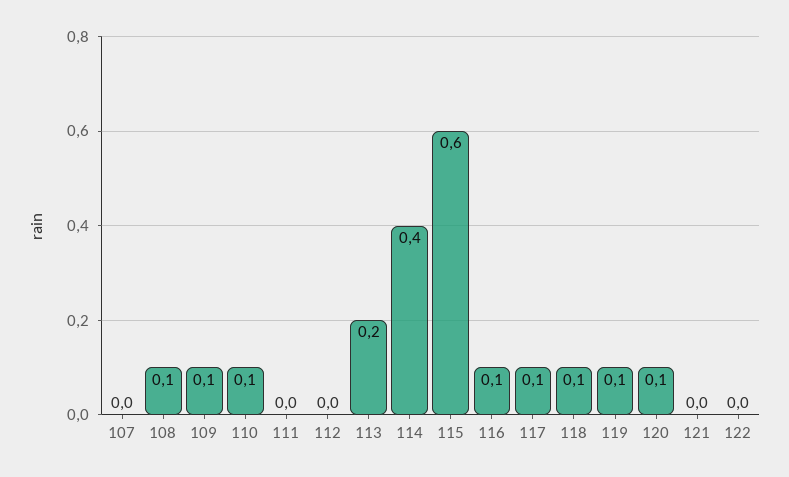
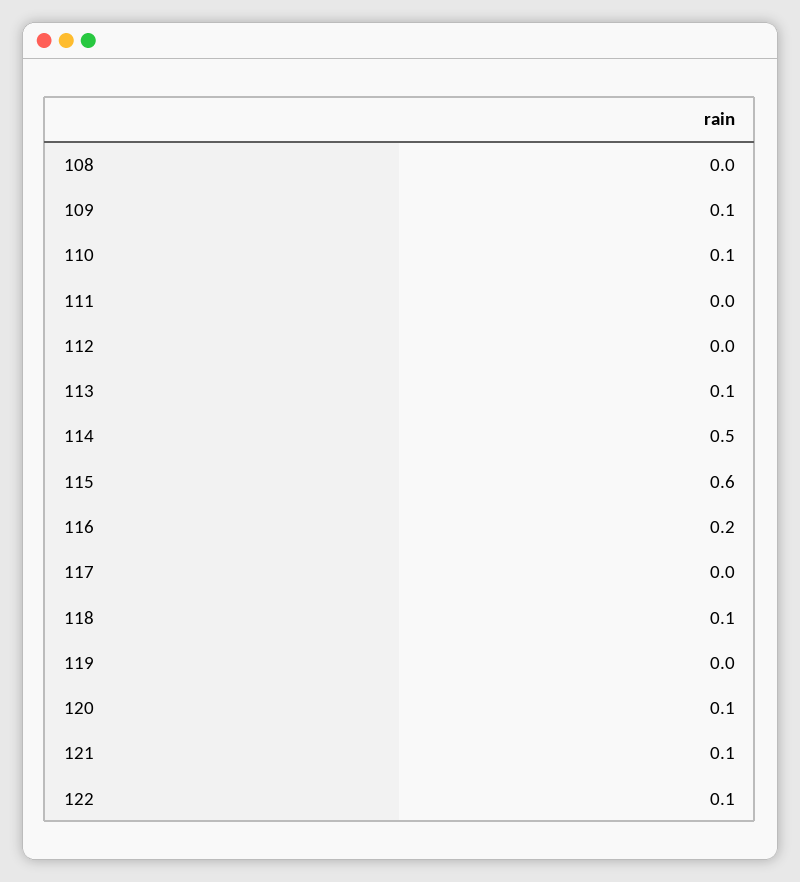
  {
-   "107": 0,
-   "108": 0.1,
+   "108": 0,
    "109": 0.1,
    "110": 0.1,
    "111": 0,
    "112": 0,
-   "113": 0.2,
+   "113": 0.1,
-   "114": 0.4,
+   "114": 0.5,
    "115": 0.6,
-   "116": 0.1,
+   "116": 0.2,
-   "117": 0.1,
+   "117": 0,
    "118": 0.1,
-   "119": 0.1,
+   "119": 0,
    "120": 0.1,
-   "121": 0,
+   "121": 0.1,
-   "122": 0
+   "122": 0.1
  }

